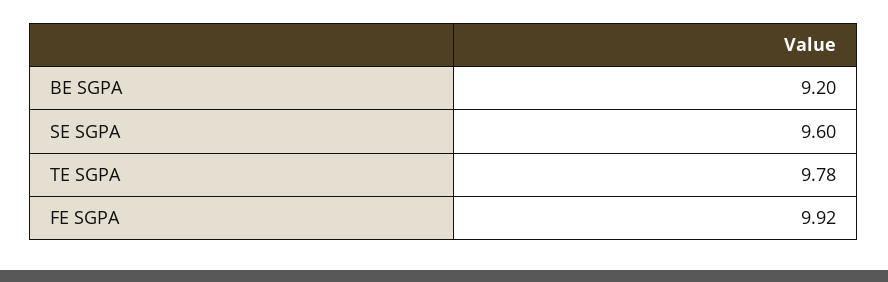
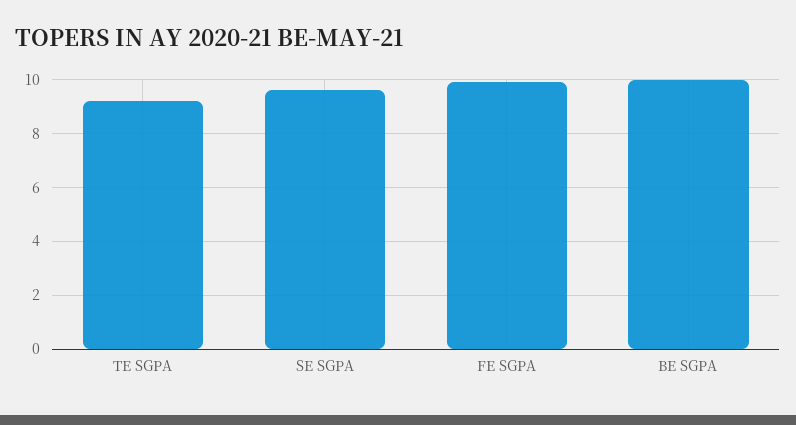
  {
-   "BE SGPA": 9.2,
+   "BE SGPA": 10,
    "SE SGPA": 9.6,
-   "TE SGPA": 9.78,
+   "TE SGPA": 9.25,
    "FE SGPA": 9.92
  }

